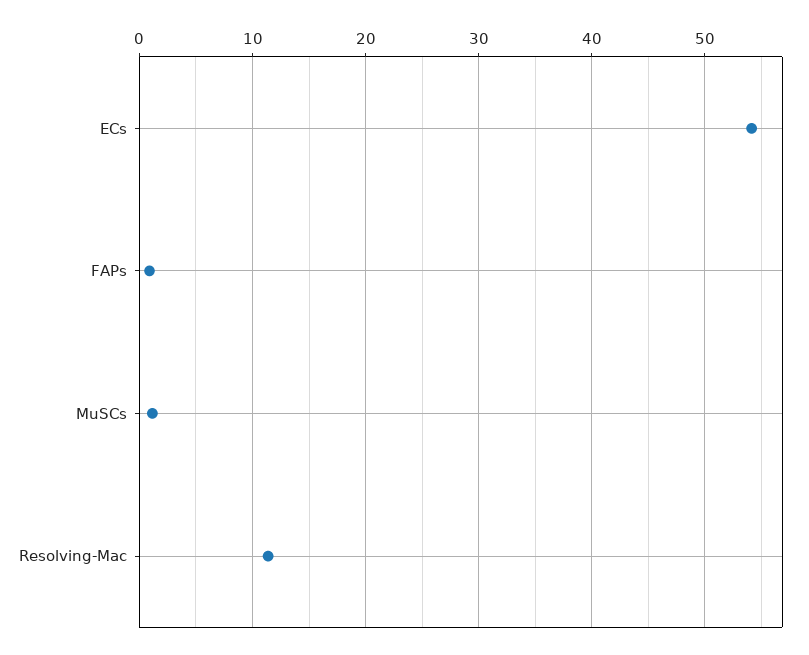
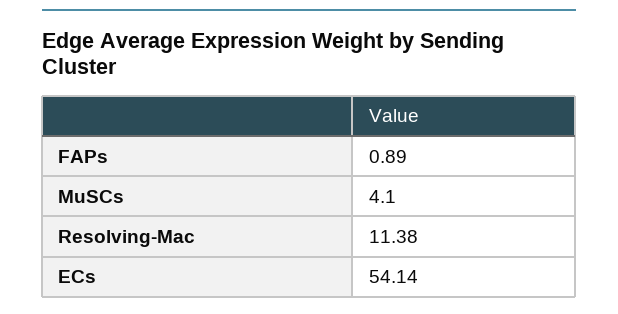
  {
    "ECs": 54.14,
    "FAPs": 0.89,
-   "MuSCs": 1,
+   "MuSCs": 4.1,
    "Resolving-Mac": 11.38
  }

